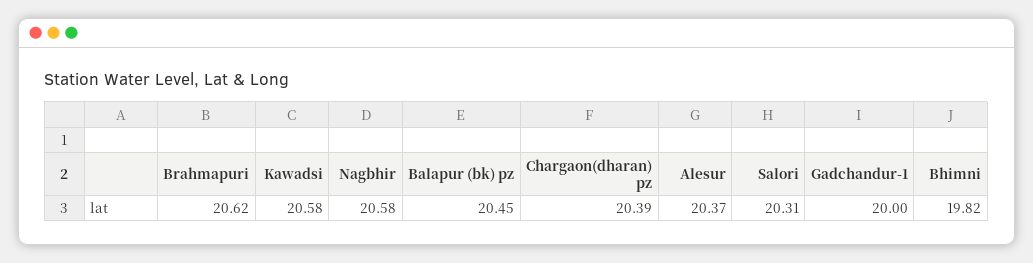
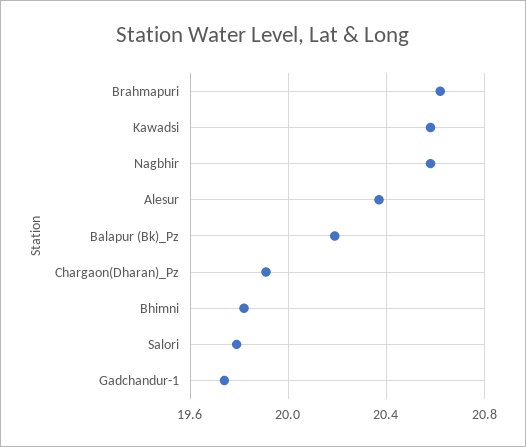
  {
    "Brahmapuri": 20.62,
    "Kawadsi": 20.58,
    "Nagbhir": 20.58,
-   "Balapur (bk) pz": 20.45,
+   "Balapur (bk) pz": 20.2,
-   "Chargaon(dharan) pz": 20.39,
+   "Chargaon(dharan) pz": 19.9,
    "Alesur": 20.37,
-   "Salori": 20.31,
+   "Salori": 19.8,
-   "Gadchandur-1": 20,
+   "Gadchandur-1": 19.75,
    "Bhimni": 19.82
  }

